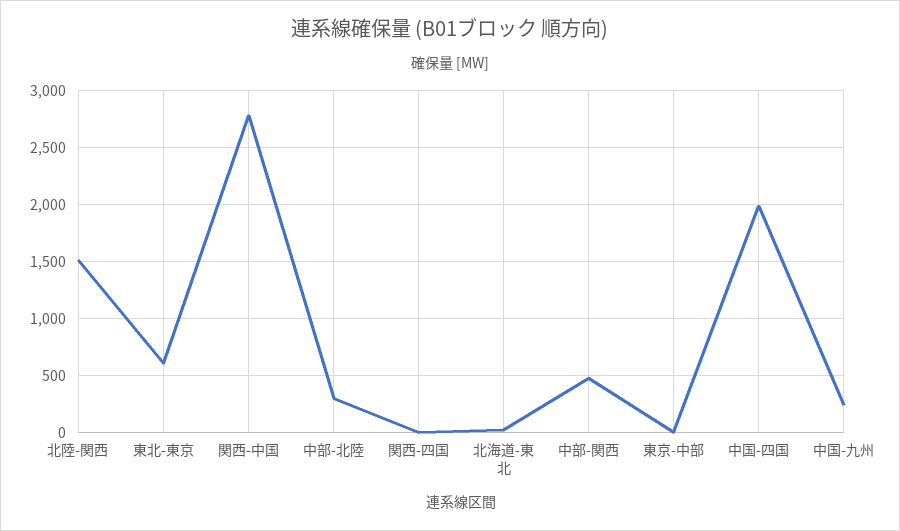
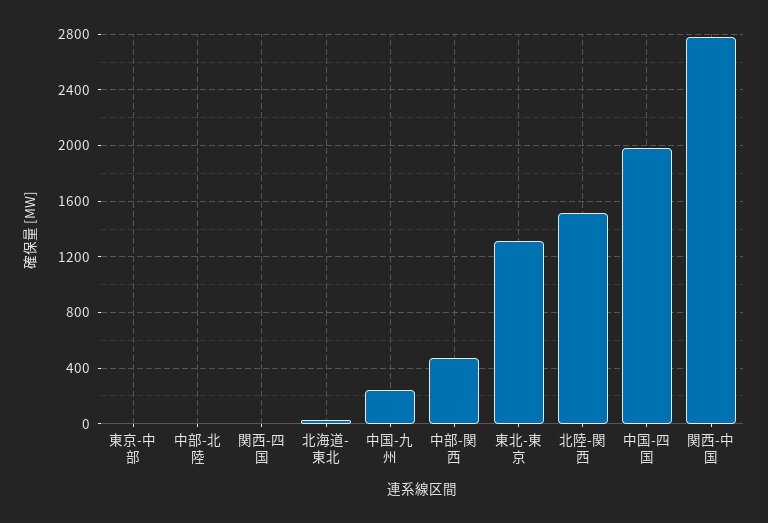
  {
    "北陸-関西": 1500,
-   "東北-東京": 600,
+   "東北-東京": 1300,
    "関西-中国": 2800,
-   "中部-北陸": 300,
+   "中部-北陸": 0,
    "関西-四国": 0,
    "北海道-東北": 50,
    "中部-関西": 500,
    "東京-中部": 0,
    "中国-四国": 2000,
    "中国-九州": 250
  }

